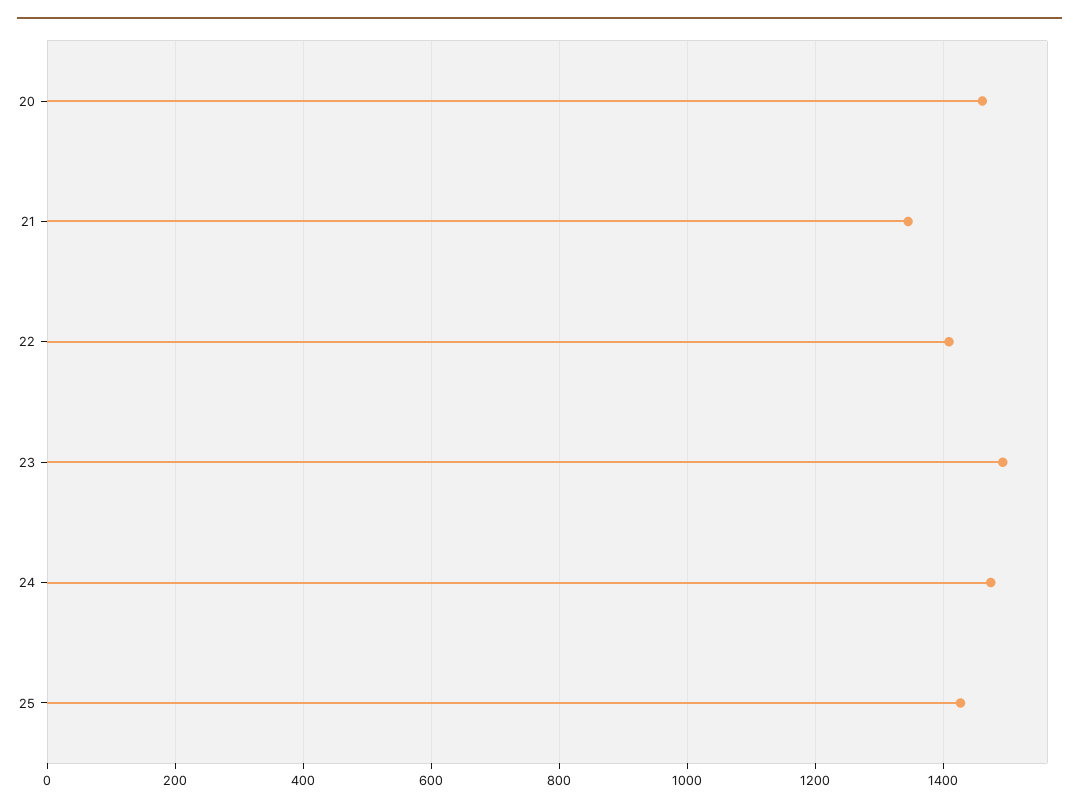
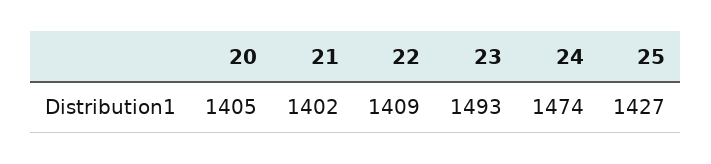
  {
-   "20": 1460,
+   "20": 1405,
-   "21": 1340,
+   "21": 1402,
    "22": 1409,
    "23": 1493,
    "24": 1474,
    "25": 1427
  }

